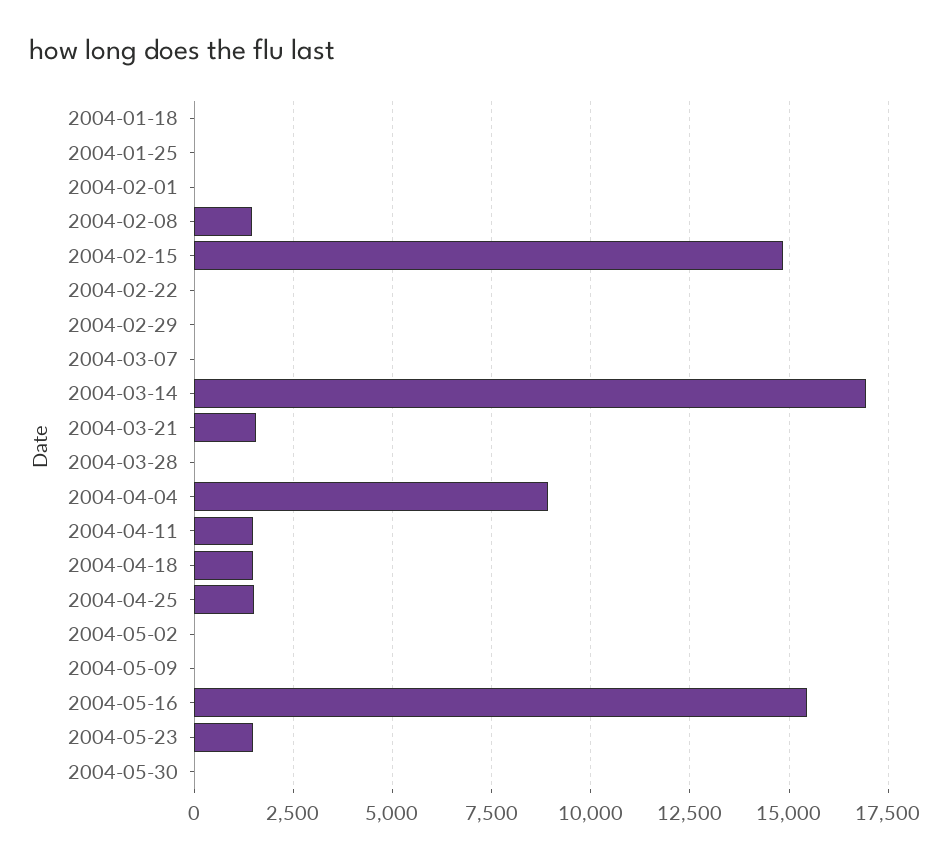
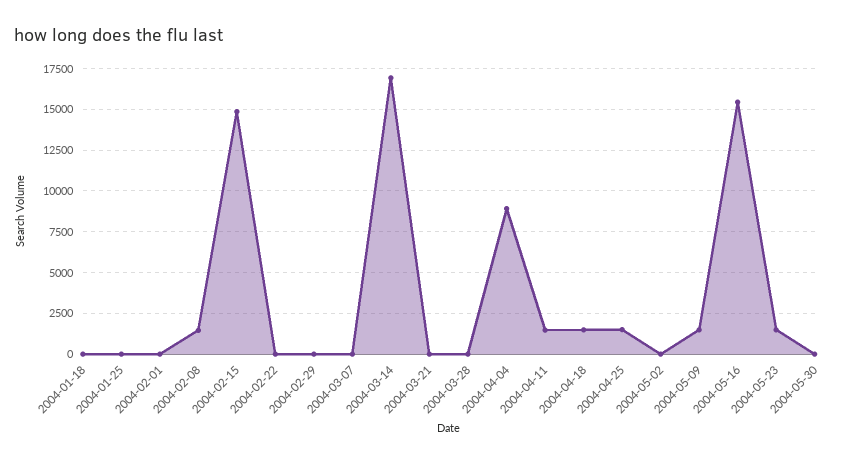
  {
    "2004-01-18": 0,
    "2004-01-25": 0,
    "2004-02-01": 0,
    "2004-02-08": 1500,
    "2004-02-15": 14750,
    "2004-02-22": 0,
    "2004-02-29": 0,
    "2004-03-07": 0,
    "2004-03-14": 17000,
-   "2004-03-21": 1500,
+   "2004-03-21": 0,
    "2004-03-28": 0,
    "2004-04-04": 9000,
    "2004-04-11": 1500,
    "2004-04-18": 1500,
    "2004-04-25": 1500,
    "2004-05-02": 0,
-   "2004-05-09": 0,
+   "2004-05-09": 1500,
    "2004-05-16": 15500,
    "2004-05-23": 1500,
    "2004-05-30": 0
  }

